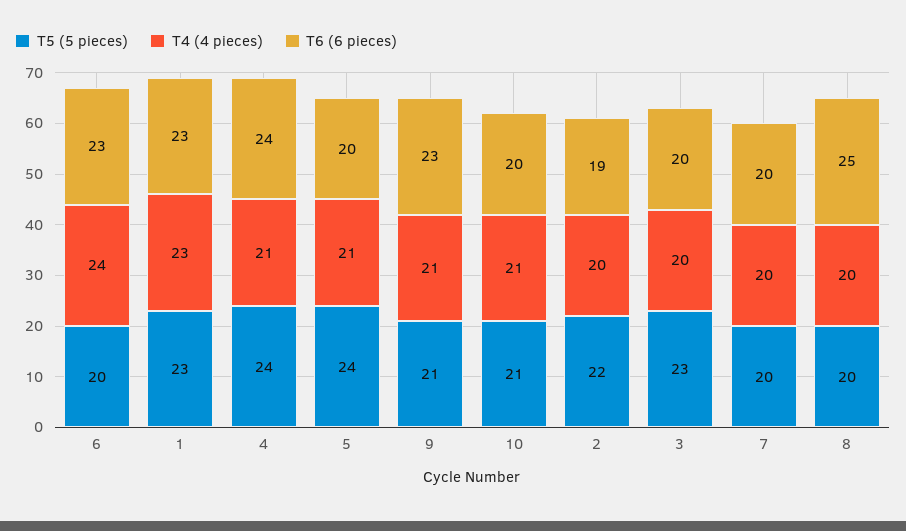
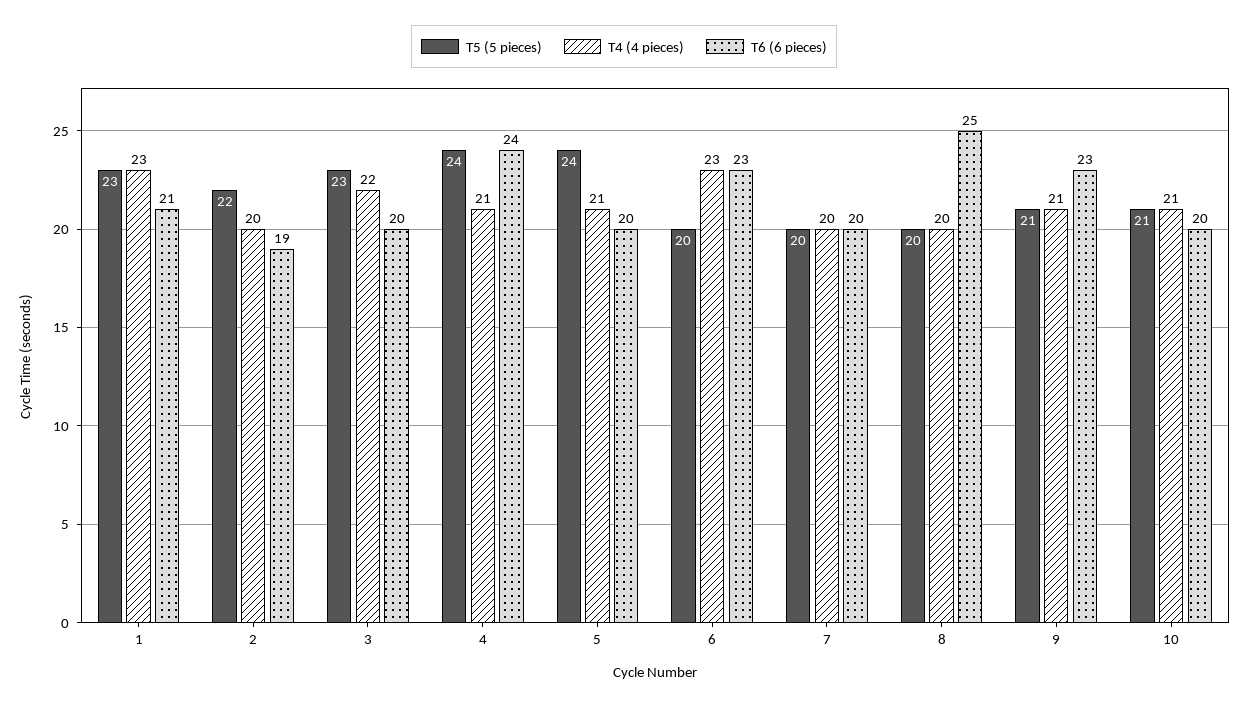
  {
    "T5 (5 pieces)": {
      "6": 20,
      "1": 23,
      "4": 24,
      "5": 24,
      "9": 21,
      "10": 21,
      "2": 22,
      "3": 23,
      "7": 20,
      "8": 20
    },
    "T4 (4 pieces)": {
-     "6": 24,
+     "6": 23,
      "1": 23,
      "4": 21,
      "5": 21,
      "9": 21,
      "10": 21,
      "2": 20,
-     "3": 20,
+     "3": 22,
      "7": 20,
      "8": 20
    },
    "T6 (6 pieces)": {
      "6": 23,
-     "1": 23,
+     "1": 21,
      "4": 24,
      "5": 20,
      "9": 23,
      "10": 20,
      "2": 19,
      "3": 20,
      "7": 20,
      "8": 25
    }
  }

